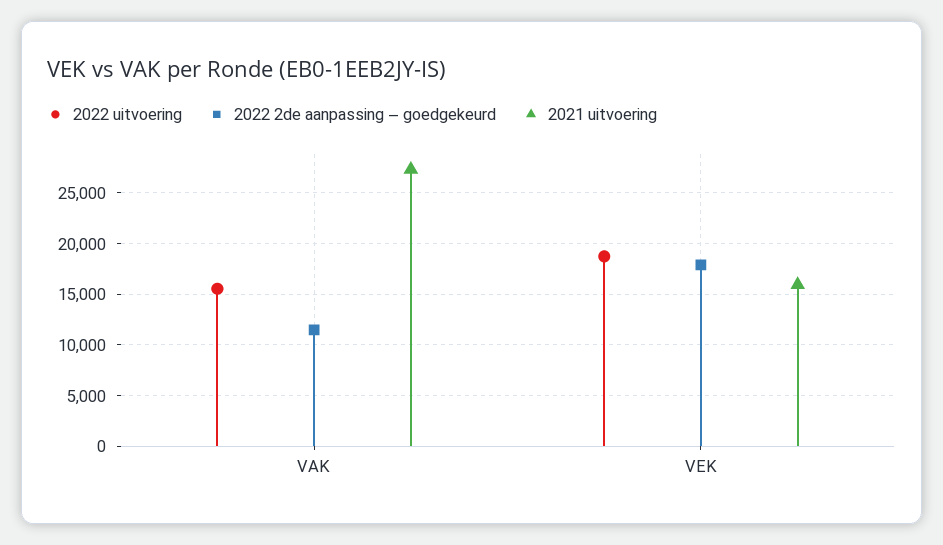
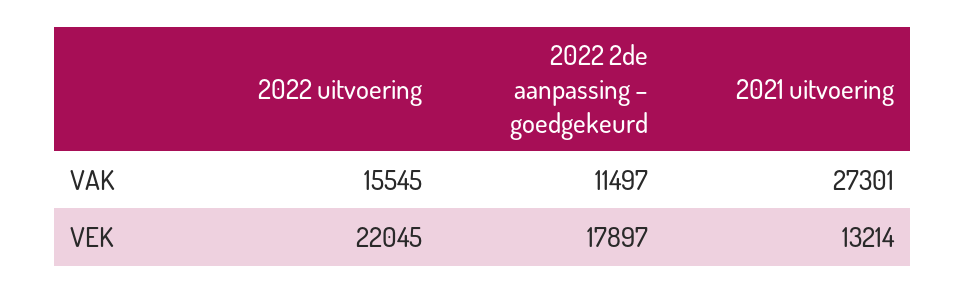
  {
    "2022 uitvoering": {
      "VAK": 15545,
-     "VEK": 19000
+     "VEK": 22045
    },
    "2022 2de aanpassing – goedgekeurd": {
      "VAK": 11497,
      "VEK": 17897
    },
    "2021 uitvoering": {
      "VAK": 27301,
-     "VEK": 16000
+     "VEK": 13214
    }
  }

